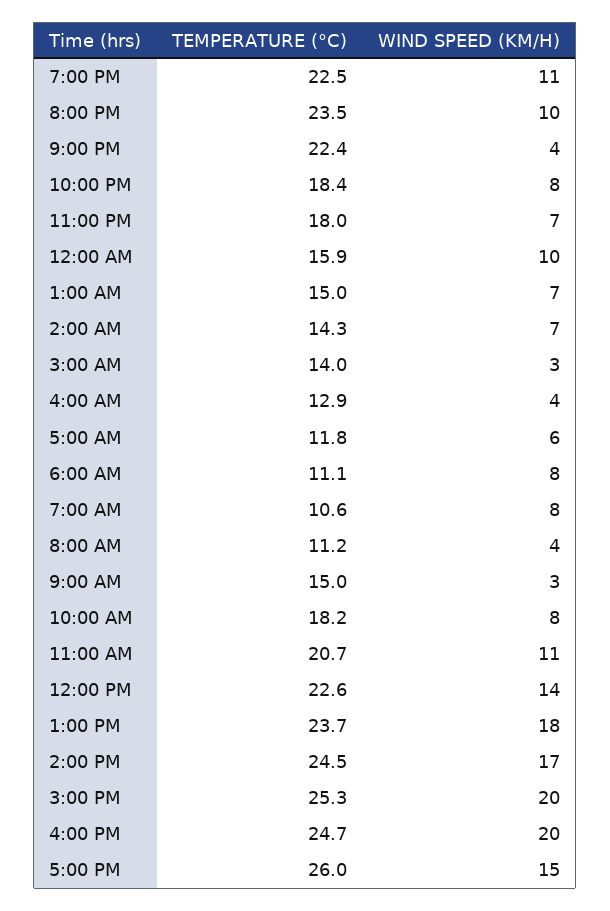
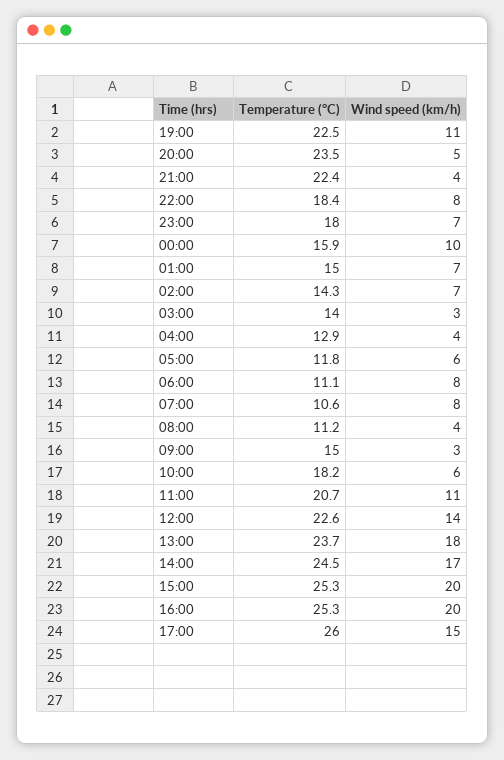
  {
    "TEMPERATURE (°C)": {
      "7:00 PM": 22.5,
      "8:00 PM": 23.5,
      "9:00 PM": 22.4,
      "10:00 PM": 18.4,
      "11:00 PM": 18,
      "12:00 AM": 15.9,
      "1:00 AM": 15,
      "2:00 AM": 14.3,
      "3:00 AM": 14,
      "4:00 AM": 12.9,
      "5:00 AM": 11.8,
      "6:00 AM": 11.1,
      "7:00 AM": 10.6,
      "8:00 AM": 11.2,
      "9:00 AM": 15,
      "10:00 AM": 18.2,
      "11:00 AM": 20.7,
      "12:00 PM": 22.6,
      "1:00 PM": 23.7,
      "2:00 PM": 24.5,
      "3:00 PM": 25.3,
-     "4:00 PM": 24.7,
+     "4:00 PM": 25.3,
      "5:00 PM": 26
    },
    "WIND SPEED (KM/H)": {
      "7:00 PM": 11,
-     "8:00 PM": 10,
+     "8:00 PM": 5,
      "9:00 PM": 4,
      "10:00 PM": 8,
      "11:00 PM": 7,
      "12:00 AM": 10,
      "1:00 AM": 7,
      "2:00 AM": 7,
      "3:00 AM": 3,
      "4:00 AM": 4,
      "5:00 AM": 6,
      "6:00 AM": 8,
      "7:00 AM": 8,
      "8:00 AM": 4,
      "9:00 AM": 3,
-     "10:00 AM": 8,
+     "10:00 AM": 6,
      "11:00 AM": 11,
      "12:00 PM": 14,
      "1:00 PM": 18,
      "2:00 PM": 17,
      "3:00 PM": 20,
      "4:00 PM": 20,
      "5:00 PM": 15
    }
  }

